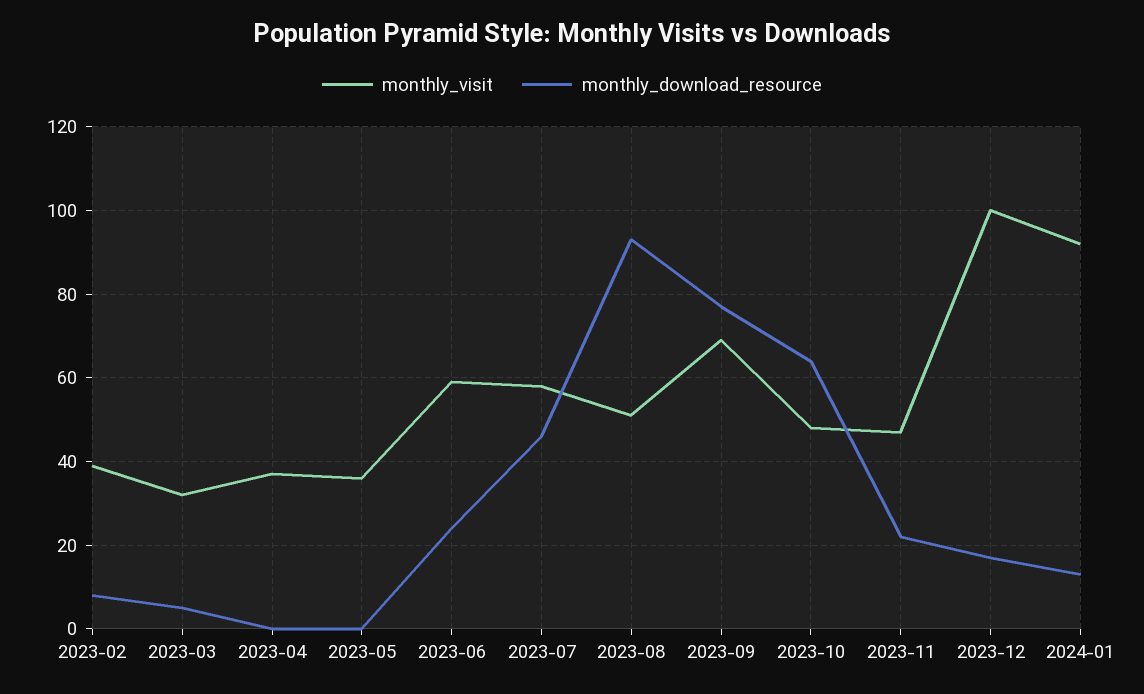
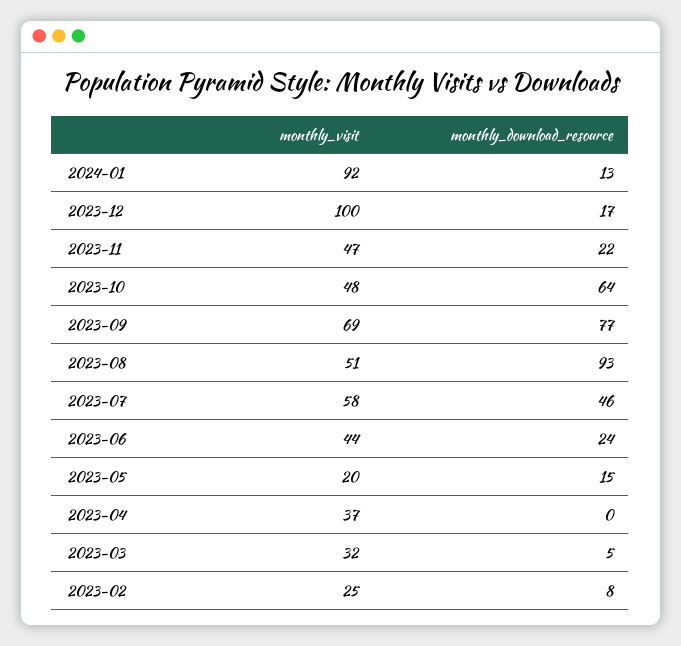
  {
    "monthly_visit": {
-     "2023-02": 40,
+     "2023-02": 25,
      "2023-03": 32,
      "2023-04": 37,
-     "2023-05": 35,
+     "2023-05": 20,
-     "2023-06": 60,
+     "2023-06": 44,
      "2023-07": 58,
      "2023-08": 51,
      "2023-09": 69,
      "2023-10": 48,
      "2023-11": 47,
      "2023-12": 100,
      "2024-01": 92
    },
    "monthly_download_resource": {
      "2023-02": 8,
      "2023-03": 5,
      "2023-04": 0,
-     "2023-05": 0,
+     "2023-05": 15,
      "2023-06": 24,
      "2023-07": 46,
      "2023-08": 93,
      "2023-09": 77,
      "2023-10": 64,
      "2023-11": 22,
      "2023-12": 17,
      "2024-01": 13
    }
  }

